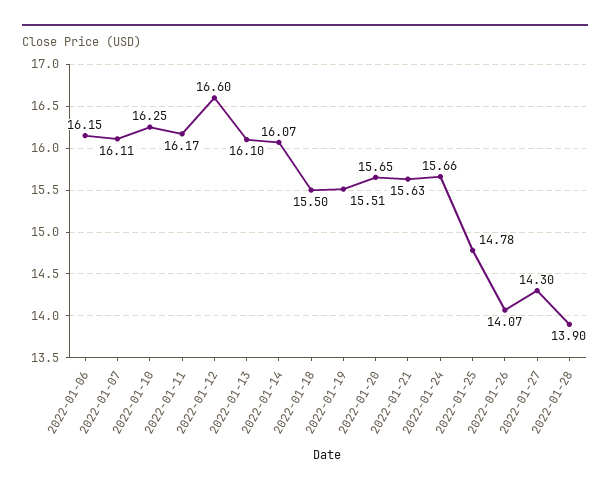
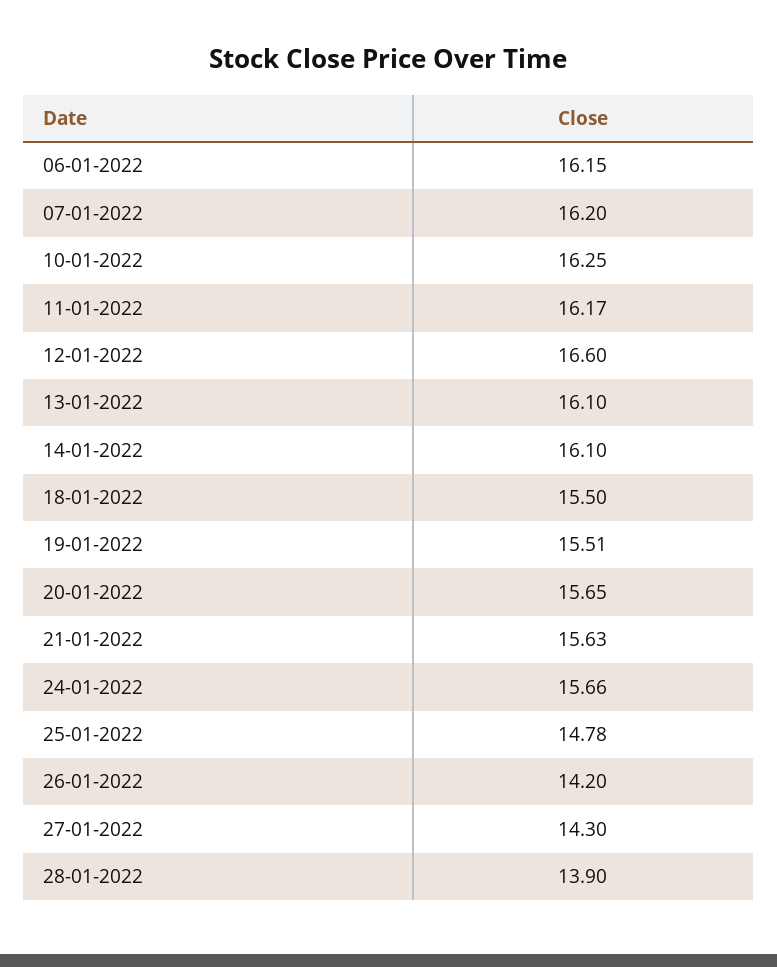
  {
    "2022-01-06": 16.15,
-   "2022-01-07": 16.11,
+   "2022-01-07": 16.2,
    "2022-01-10": 16.25,
    "2022-01-11": 16.17,
    "2022-01-12": 16.6,
    "2022-01-13": 16.1,
-   "2022-01-14": 16.07,
+   "2022-01-14": 16.1,
    "2022-01-18": 15.5,
    "2022-01-19": 15.51,
    "2022-01-20": 15.65,
    "2022-01-21": 15.63,
    "2022-01-24": 15.66,
    "2022-01-25": 14.78,
-   "2022-01-26": 14.07,
+   "2022-01-26": 14.2,
    "2022-01-27": 14.3,
    "2022-01-28": 13.9
  }

